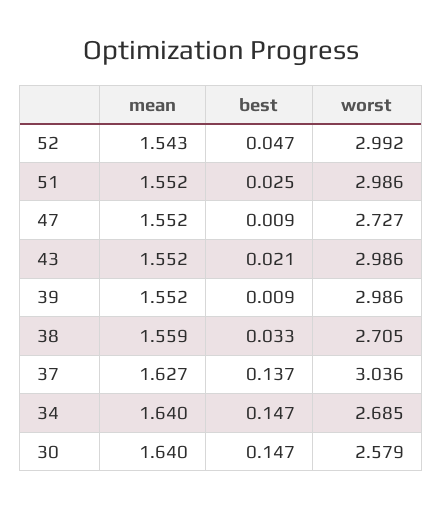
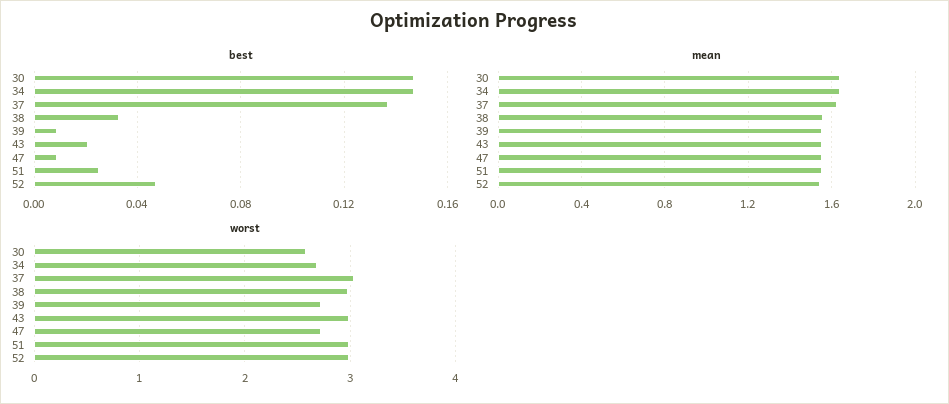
  {
    "mean": {
      "52": 1.543,
      "51": 1.552,
      "47": 1.552,
      "43": 1.552,
      "39": 1.552,
      "38": 1.559,
      "37": 1.627,
      "34": 1.64,
      "30": 1.64
    },
    "best": {
      "52": 0.047,
      "51": 0.025,
      "47": 0.009,
      "43": 0.021,
      "39": 0.009,
      "38": 0.033,
      "37": 0.137,
      "34": 0.147,
      "30": 0.147
    },
    "worst": {
      "52": 2.992,
      "51": 2.986,
      "47": 2.727,
      "43": 2.986,
-     "39": 2.986,
+     "39": 2.7,
-     "38": 2.705,
+     "38": 3,
      "37": 3.036,
      "34": 2.685,
      "30": 2.579
    }
  }

